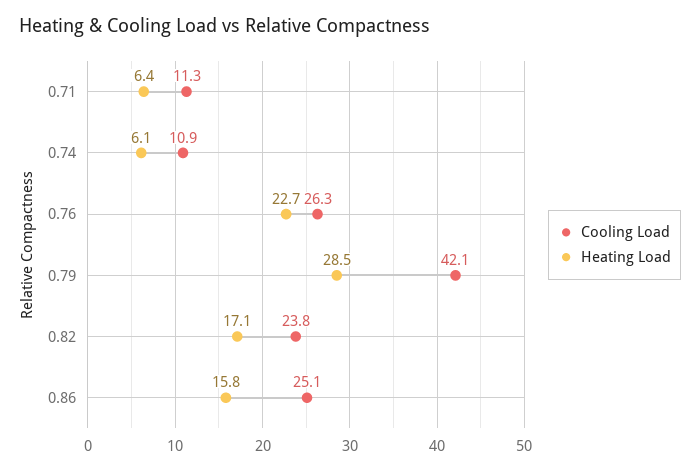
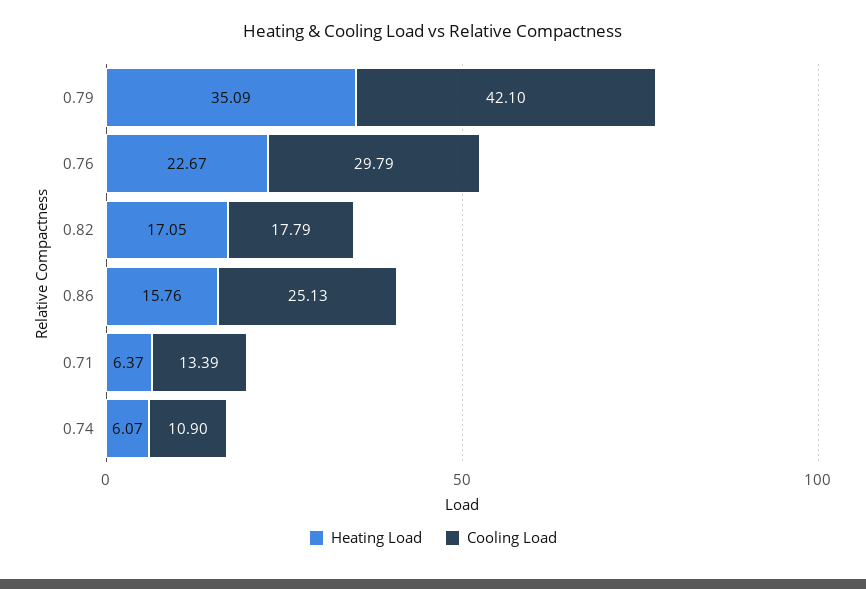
  {
    "Cooling Load": {
-     "0.71": 11.3,
+     "0.71": 13.39,
      "0.74": 10.9,
-     "0.76": 26.3,
+     "0.76": 29.79,
      "0.79": 42.1,
-     "0.82": 23.8,
+     "0.82": 17.79,
      "0.86": 25.13
    },
    "Heating Load": {
      "0.71": 6.37,
      "0.74": 6.07,
      "0.76": 22.67,
-     "0.79": 28.5,
+     "0.79": 35.09,
      "0.82": 17.05,
      "0.86": 15.76
    }
  }

